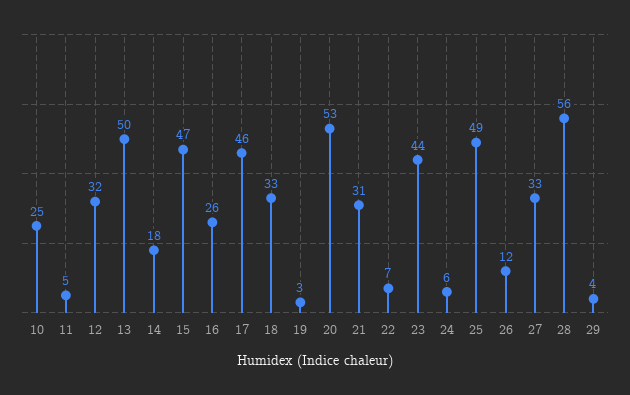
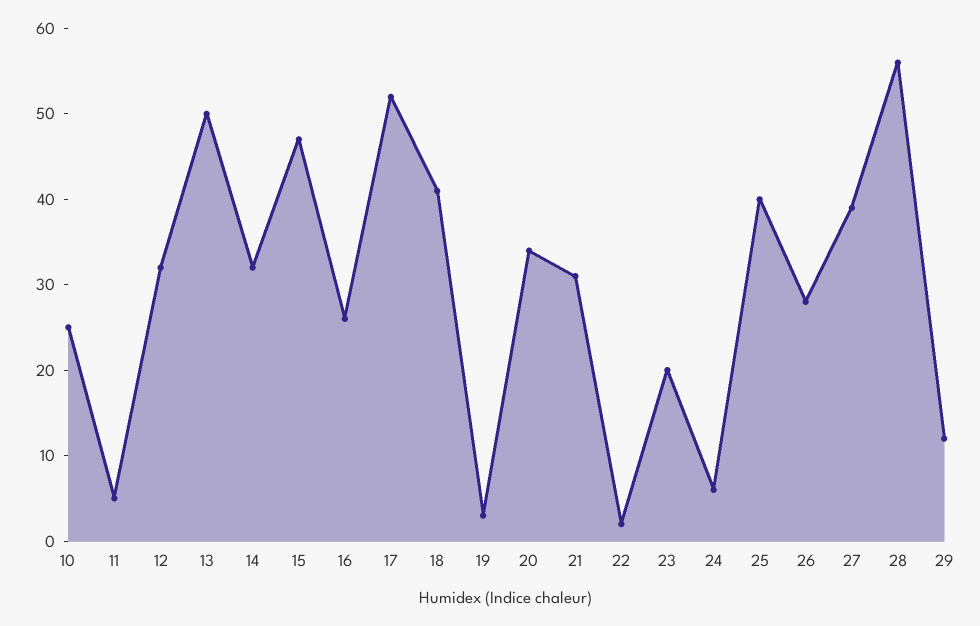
  {
    "10": 25,
    "11": 5,
    "12": 32,
    "13": 50,
-   "14": 18,
+   "14": 32,
    "15": 47,
    "16": 26,
-   "17": 46,
+   "17": 52,
-   "18": 33,
+   "18": 41,
    "19": 3,
-   "20": 53,
+   "20": 34,
    "21": 31,
-   "22": 7,
+   "22": 2,
-   "23": 44,
+   "23": 20,
    "24": 6,
-   "25": 49,
+   "25": 40,
-   "26": 12,
+   "26": 28,
-   "27": 33,
+   "27": 39,
    "28": 56,
-   "29": 4
+   "29": 12
  }

